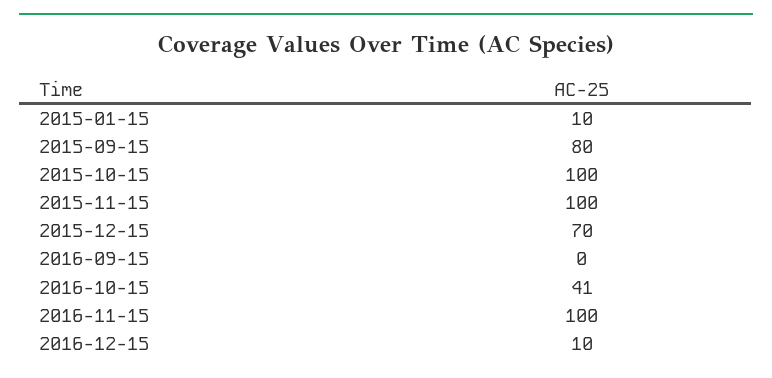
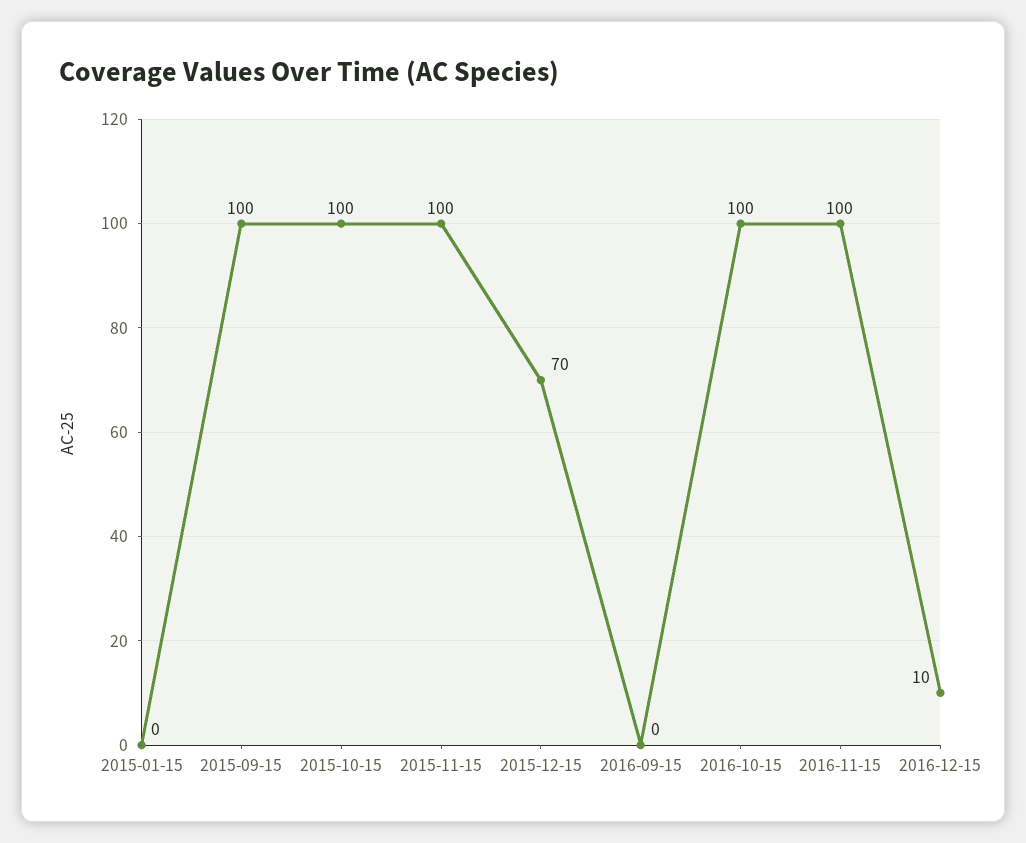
  {
-   "2015-01-15": 10,
+   "2015-01-15": 0,
-   "2015-09-15": 80,
+   "2015-09-15": 100,
    "2015-10-15": 100,
    "2015-11-15": 100,
    "2015-12-15": 70,
    "2016-09-15": 0,
-   "2016-10-15": 41,
+   "2016-10-15": 100,
    "2016-11-15": 100,
    "2016-12-15": 10
  }

